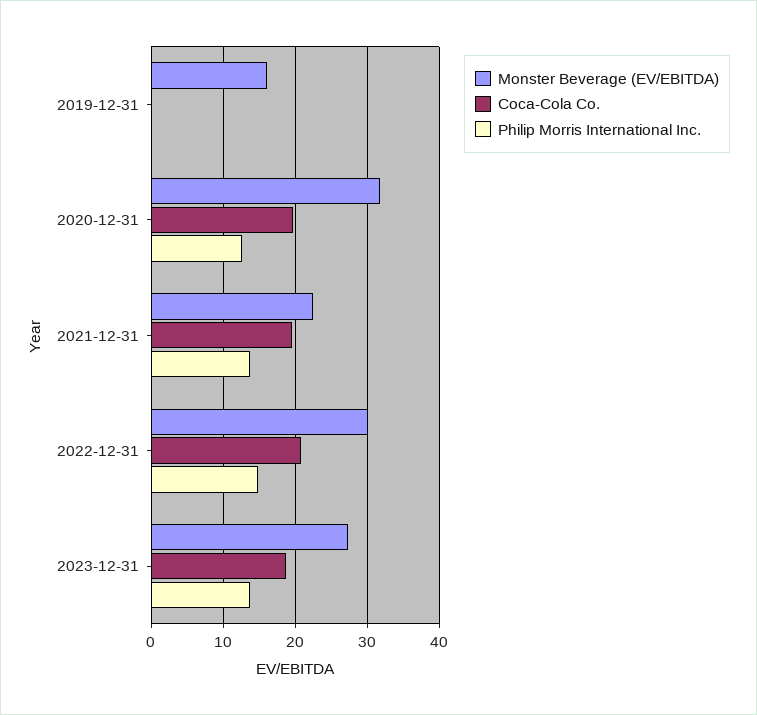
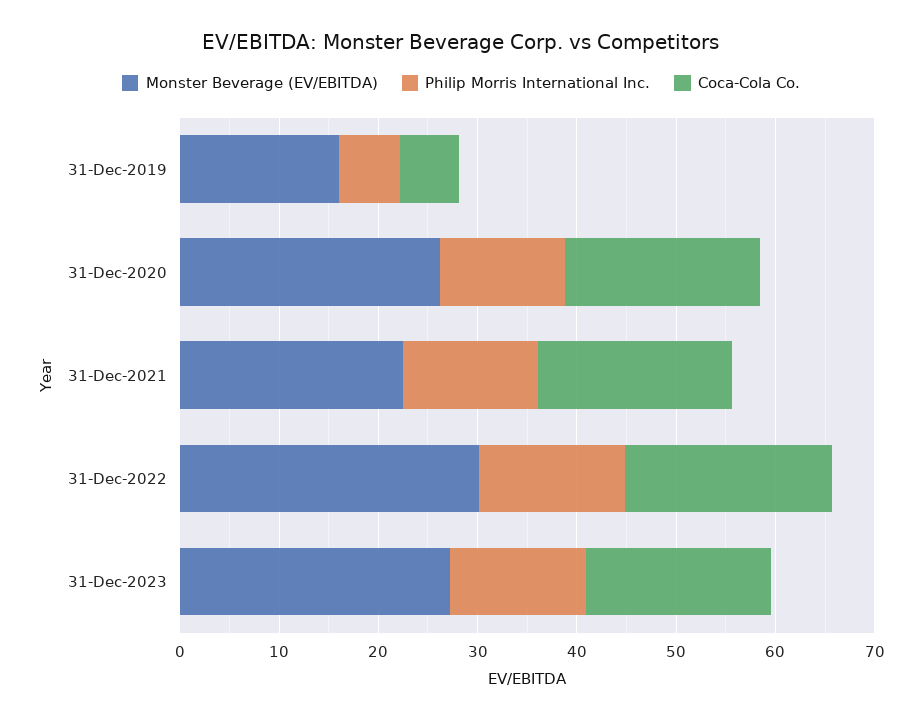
  {
    "Monster Beverage (EV/EBITDA)": {
      "2019-12-31": 16,
-     "2020-12-31": 32,
+     "2020-12-31": 26,
      "2021-12-31": 22,
      "2022-12-31": 30,
      "2023-12-31": 27
    },
    "Coca-Cola Co.": {
-     "2019-12-31": 0,
+     "2019-12-31": 6,
      "2020-12-31": 20,
      "2021-12-31": 20,
      "2022-12-31": 21,
      "2023-12-31": 19
    },
    "Philip Morris International Inc.": {
-     "2019-12-31": 0,
+     "2019-12-31": 6,
      "2020-12-31": 13,
      "2021-12-31": 14,
      "2022-12-31": 15,
      "2023-12-31": 14
    }
  }

